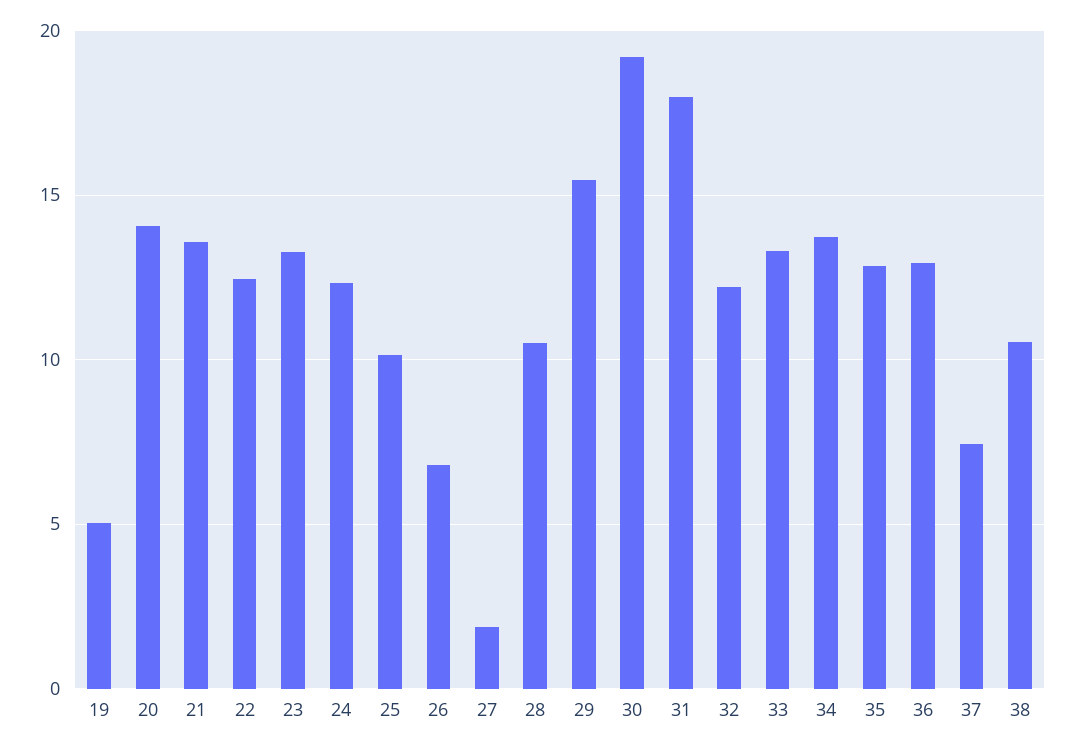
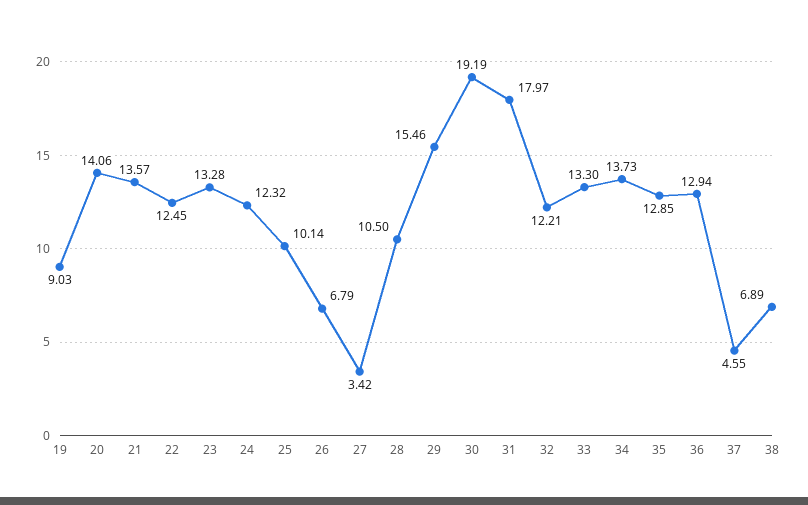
  {
-   "19": 5,
+   "19": 9.03,
    "20": 14.06,
    "21": 13.57,
    "22": 12.45,
    "23": 13.28,
    "24": 12.32,
    "25": 10.14,
    "26": 6.79,
-   "27": 2,
+   "27": 3.42,
    "28": 10.5,
    "29": 15.46,
    "30": 19.19,
    "31": 17.97,
    "32": 12.21,
    "33": 13.3,
    "34": 13.73,
    "35": 12.85,
    "36": 12.94,
-   "37": 7.5,
+   "37": 4.55,
-   "38": 10.5
+   "38": 6.89
  }

